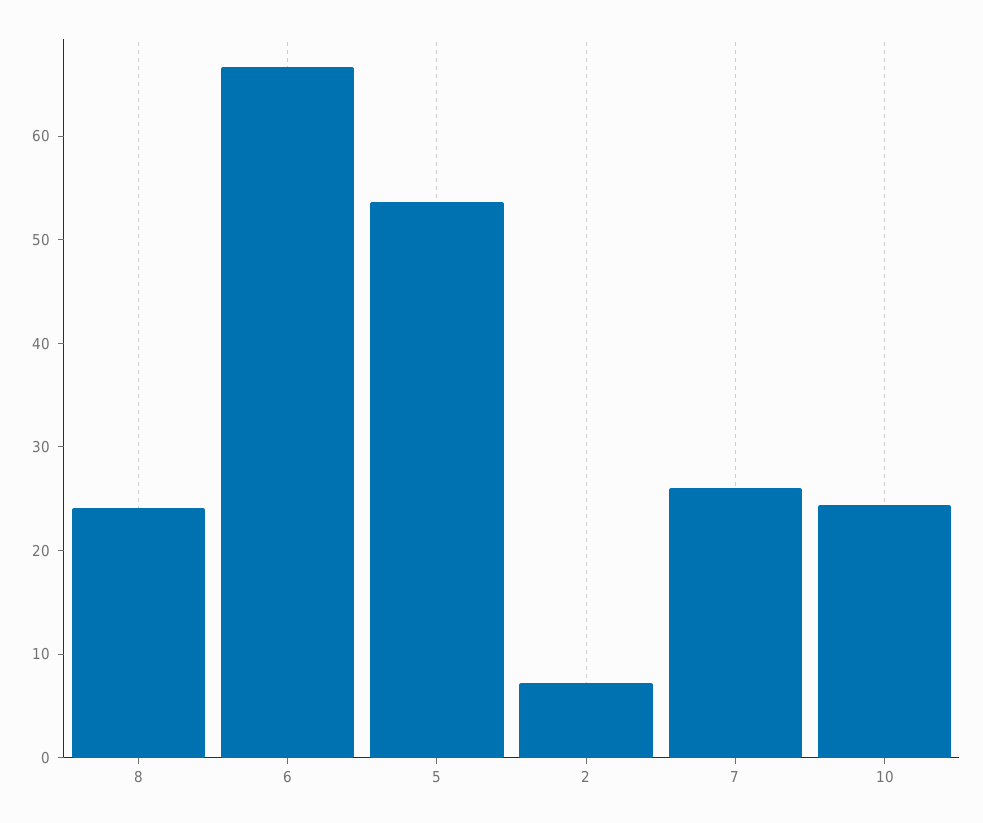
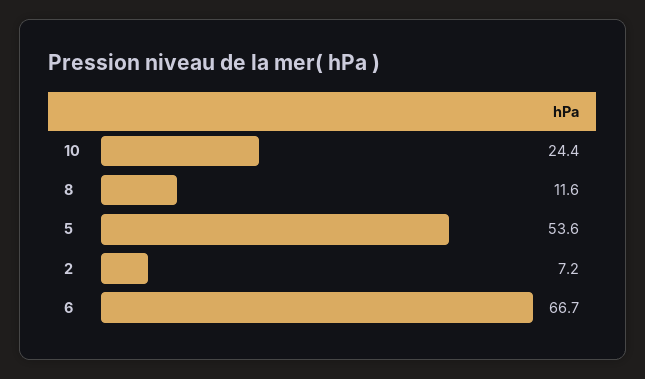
  {
-   "8": 24,
+   "8": 11.6,
    "6": 66.7,
    "5": 53.6,
    "2": 7.2,
-   "7": 26,
    "10": 24.4
  }

